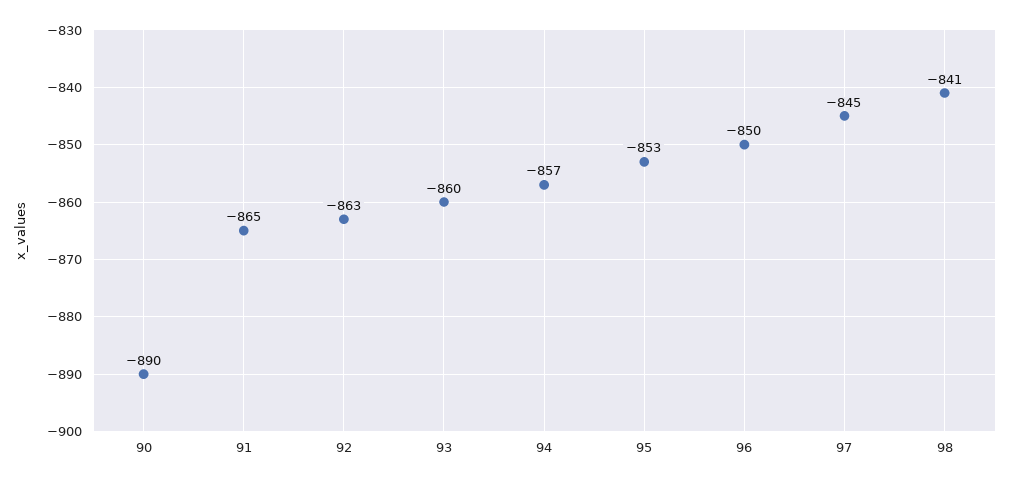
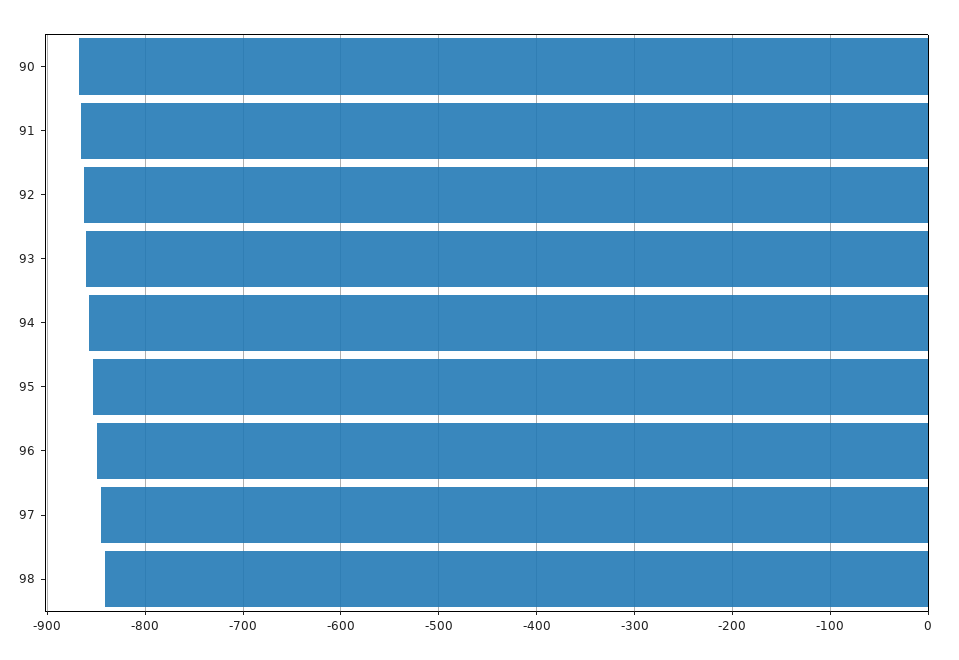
  {
-   "90": -890,
+   "90": -870,
    "91": -865,
    "92": -863,
    "93": -860,
    "94": -857,
    "95": -853,
    "96": -850,
    "97": -845,
    "98": -841
  }

